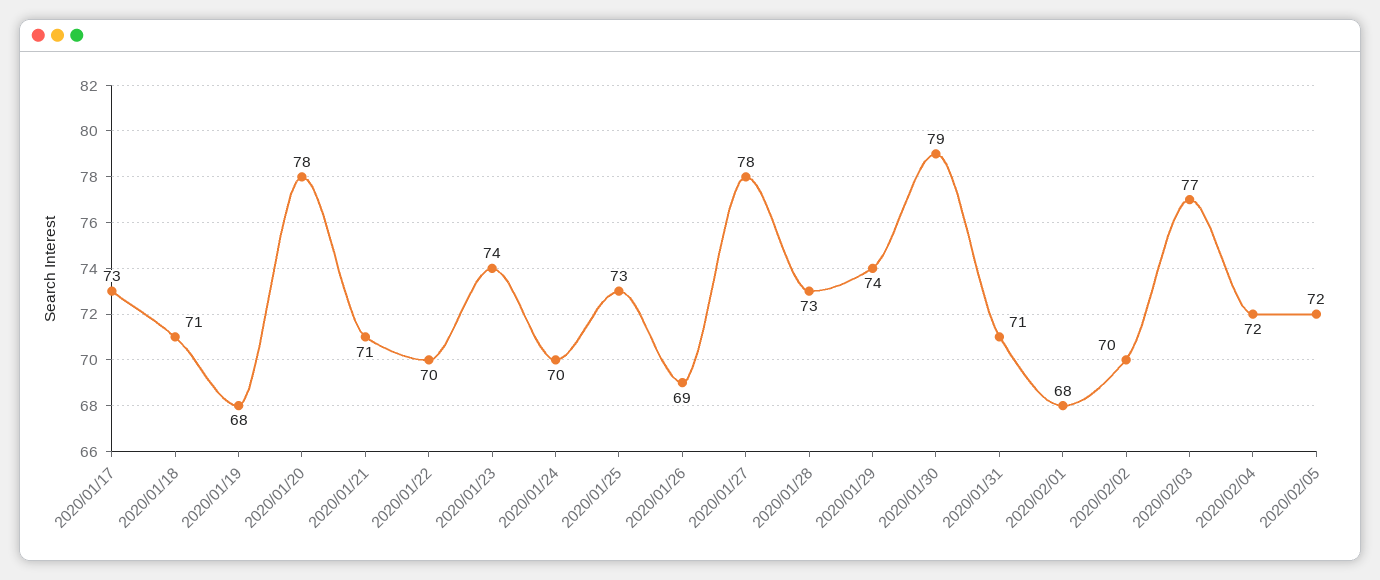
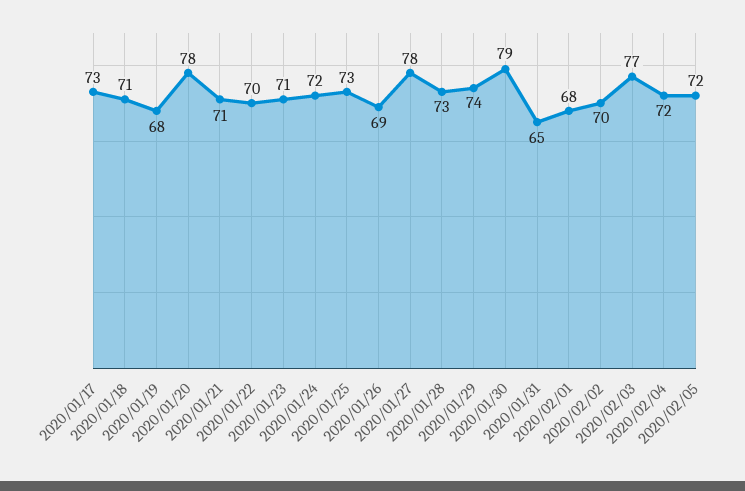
  {
    "2020/01/17": 73,
    "2020/01/18": 71,
    "2020/01/19": 68,
    "2020/01/20": 78,
    "2020/01/21": 71,
    "2020/01/22": 70,
-   "2020/01/23": 74,
+   "2020/01/23": 71,
-   "2020/01/24": 70,
+   "2020/01/24": 72,
    "2020/01/25": 73,
    "2020/01/26": 69,
    "2020/01/27": 78,
    "2020/01/28": 73,
    "2020/01/29": 74,
    "2020/01/30": 79,
-   "2020/01/31": 71,
+   "2020/01/31": 65,
    "2020/02/01": 68,
    "2020/02/02": 70,
    "2020/02/03": 77,
    "2020/02/04": 72,
    "2020/02/05": 72
  }

